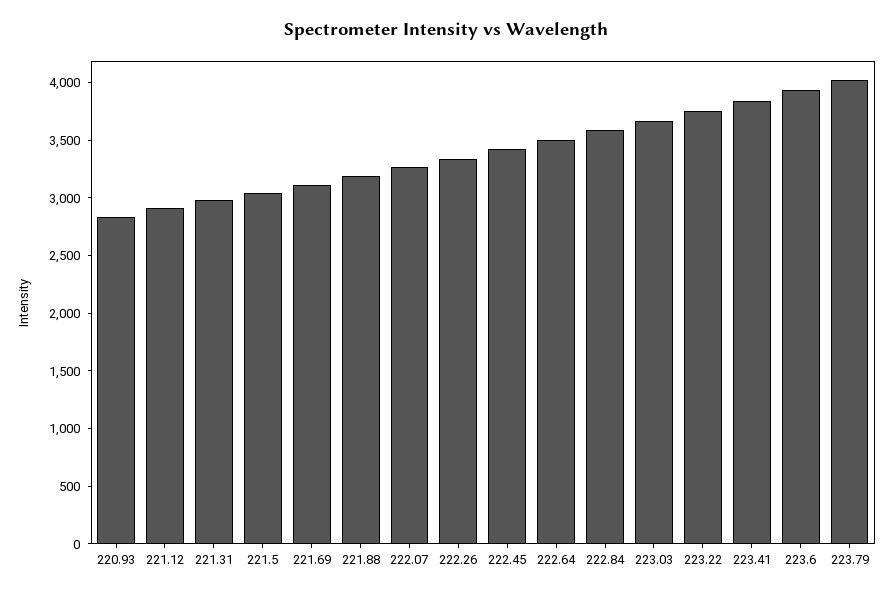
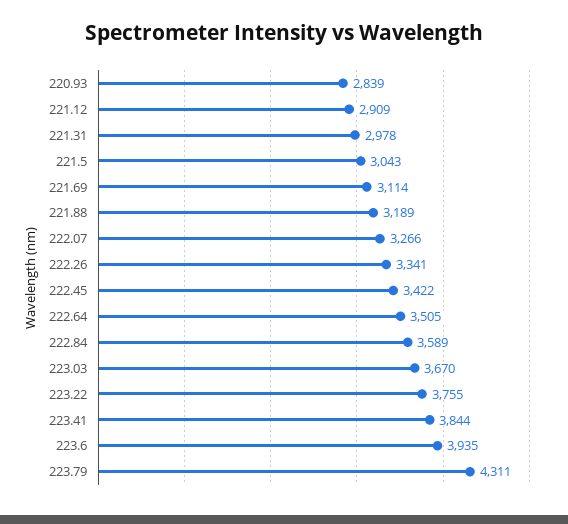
  {
    "220.93": 2839,
    "221.12": 2909,
    "221.31": 2978,
    "221.5": 3043,
    "221.69": 3114,
    "221.88": 3189,
    "222.07": 3266,
    "222.26": 3341,
    "222.45": 3422,
    "222.64": 3505,
    "222.84": 3589,
    "223.03": 3670,
    "223.22": 3755,
    "223.41": 3844,
    "223.6": 3935,
-   "223.79": 4000
+   "223.79": 4311
  }

